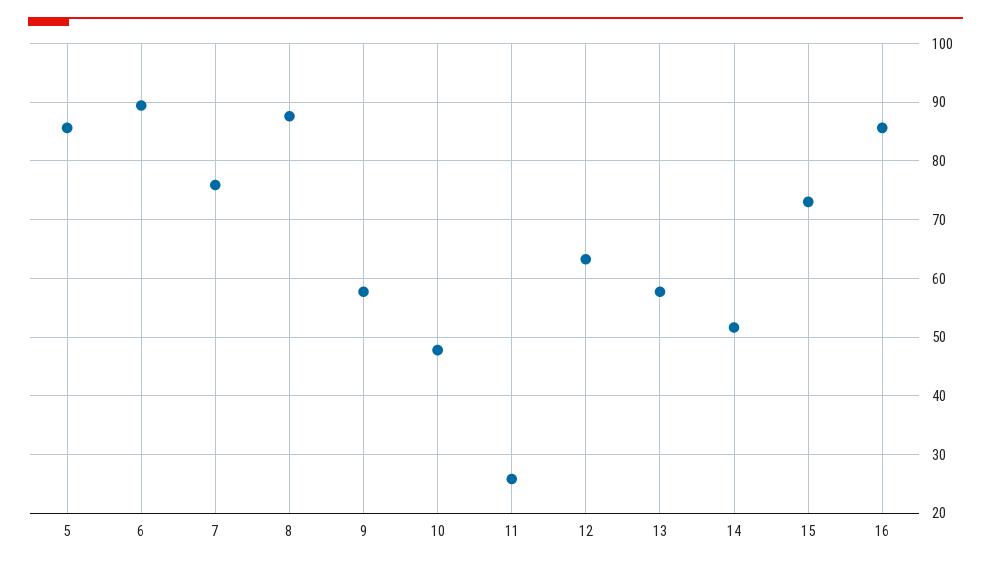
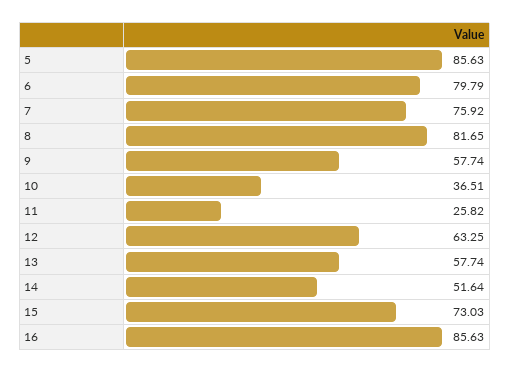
  {
    "5": 85.63,
-   "6": 90,
+   "6": 79.79,
    "7": 75.92,
-   "8": 88,
+   "8": 81.65,
    "9": 57.74,
-   "10": 48,
+   "10": 36.51,
    "11": 25.82,
    "12": 63.25,
    "13": 57.74,
    "14": 51.64,
    "15": 73.03,
    "16": 85.63
  }

